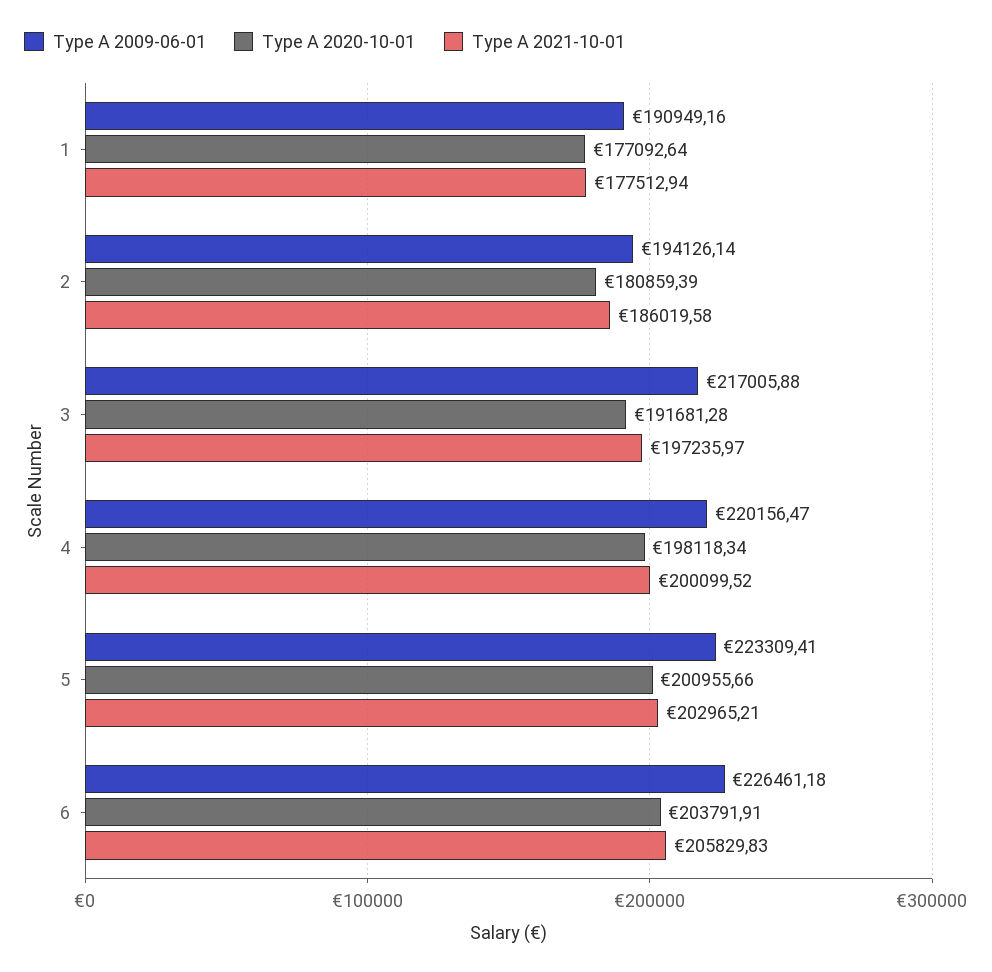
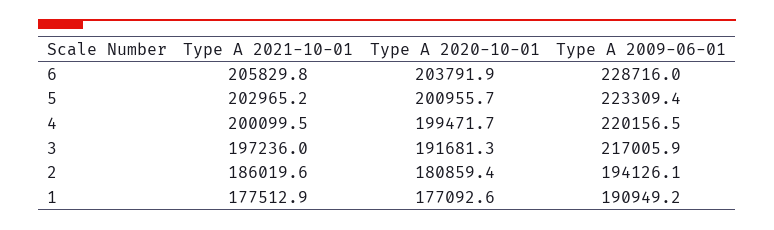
  {
    "Type A 2009-06-01": {
      "1": 190949.16,
      "2": 194126.14,
      "3": 217005.88,
      "4": 220156.47,
      "5": 223309.41,
-     "6": 226461.18
+     "6": 228716
    },
    "Type A 2020-10-01": {
      "1": 177092.64,
      "2": 180859.39,
      "3": 191681.28,
-     "4": 198118.34,
+     "4": 199471.7,
      "5": 200955.66,
      "6": 203791.91
    },
    "Type A 2021-10-01": {
      "1": 177512.94,
      "2": 186019.58,
      "3": 197235.97,
      "4": 200099.52,
      "5": 202965.21,
      "6": 205829.83
    }
  }

